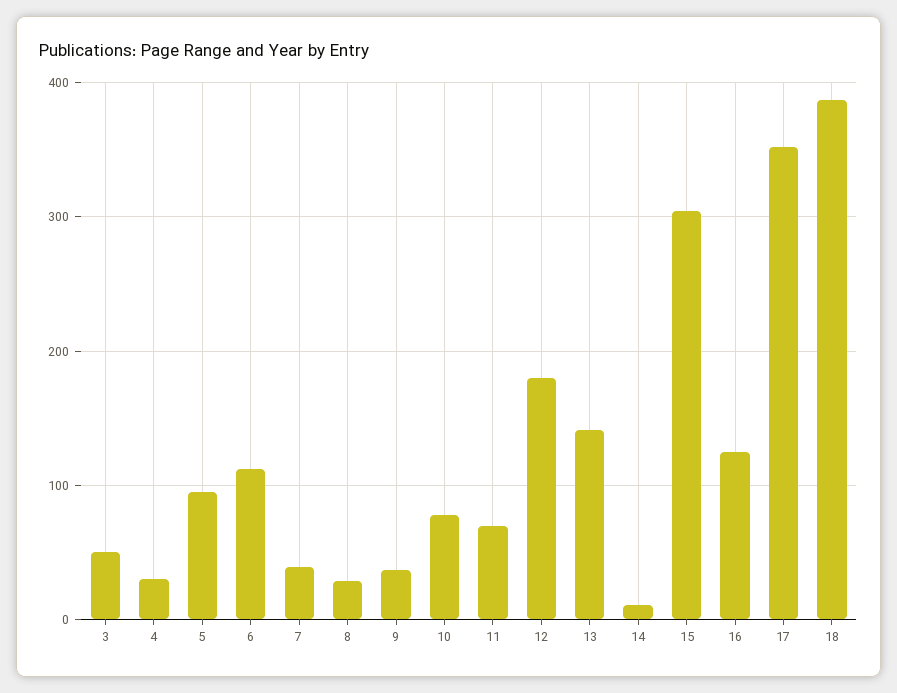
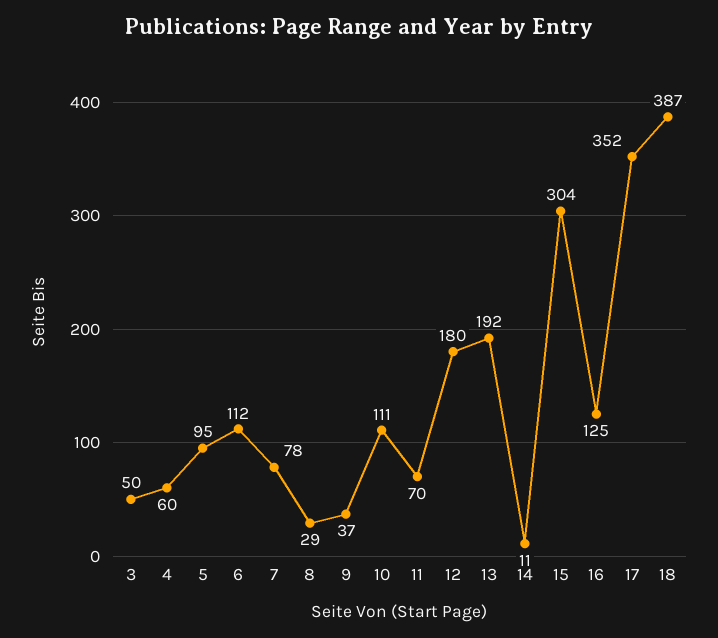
  {
    "3": 50,
-   "4": 30,
+   "4": 60,
    "5": 95,
    "6": 112,
-   "7": 40,
+   "7": 78,
    "8": 29,
    "9": 37,
-   "10": 80,
+   "10": 111,
    "11": 70,
    "12": 180,
-   "13": 140,
+   "13": 192,
    "14": 11,
    "15": 304,
    "16": 125,
    "17": 352,
    "18": 387
  }

